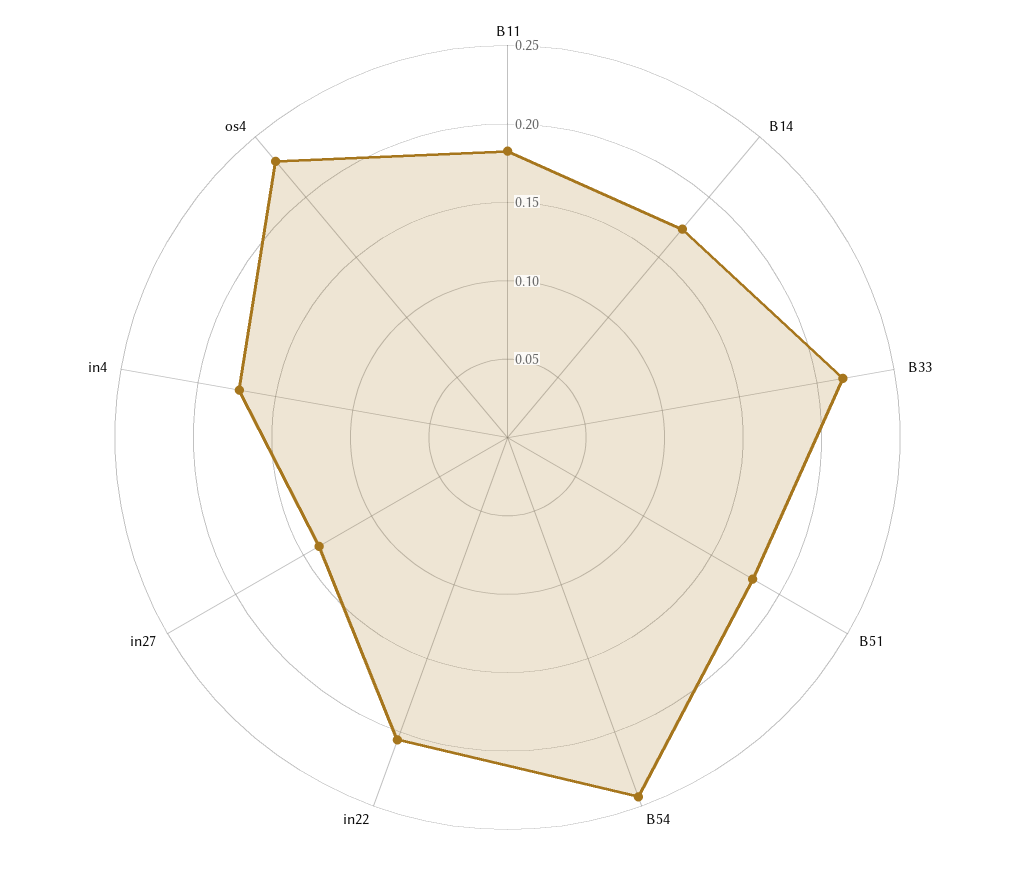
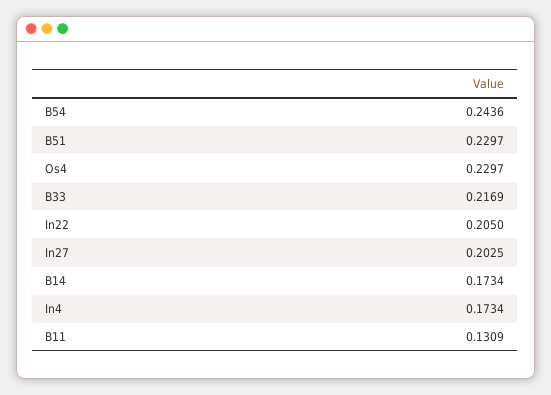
  {
-   "B11": 0.18,
+   "B11": 0.1309,
    "B14": 0.1734,
    "B33": 0.2169,
-   "B51": 0.18,
+   "B51": 0.2297,
    "B54": 0.2436,
    "in22": 0.205,
-   "in27": 0.14,
+   "in27": 0.2025,
    "in4": 0.1734,
    "os4": 0.2297
  }

